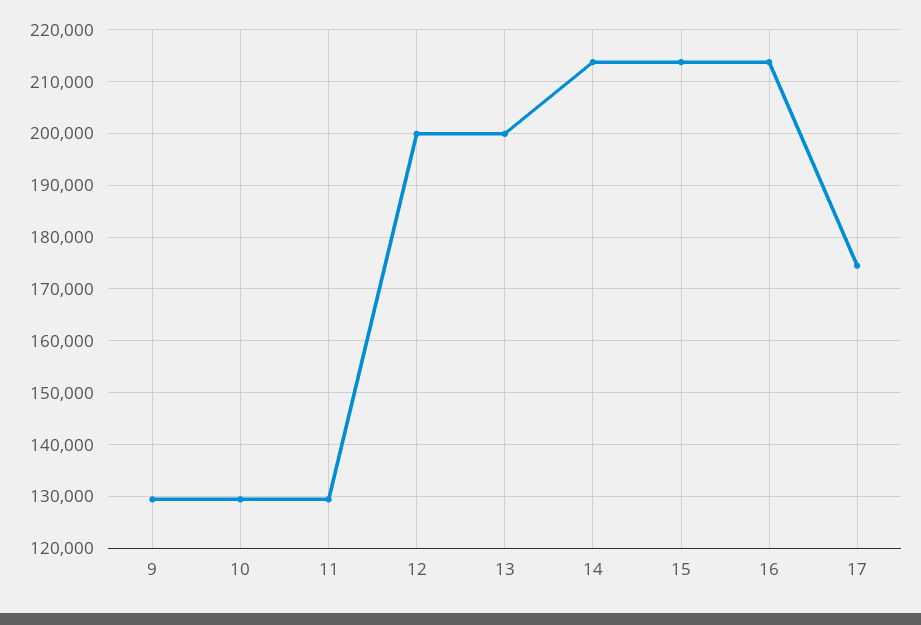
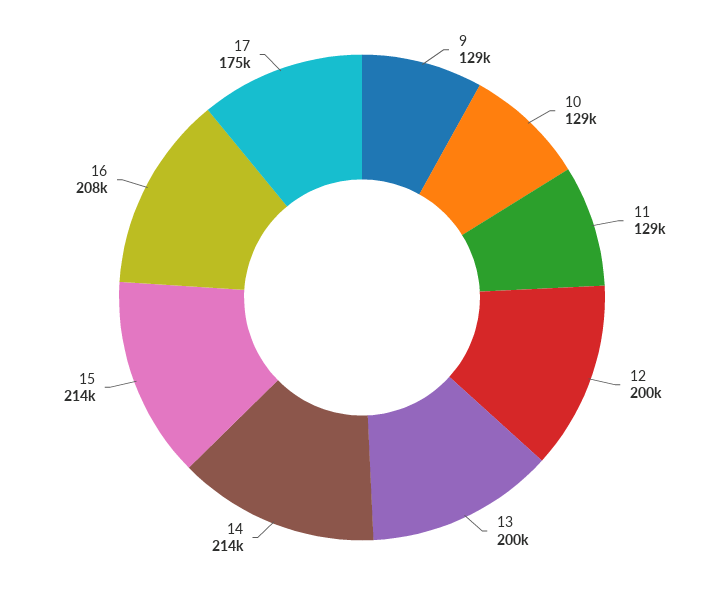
  {
    "9": 129000,
    "10": 129000,
    "11": 129000,
    "12": 200000,
    "13": 200000,
    "14": 214000,
    "15": 214000,
-   "16": 214000,
+   "16": 208000,
    "17": 175000
  }

